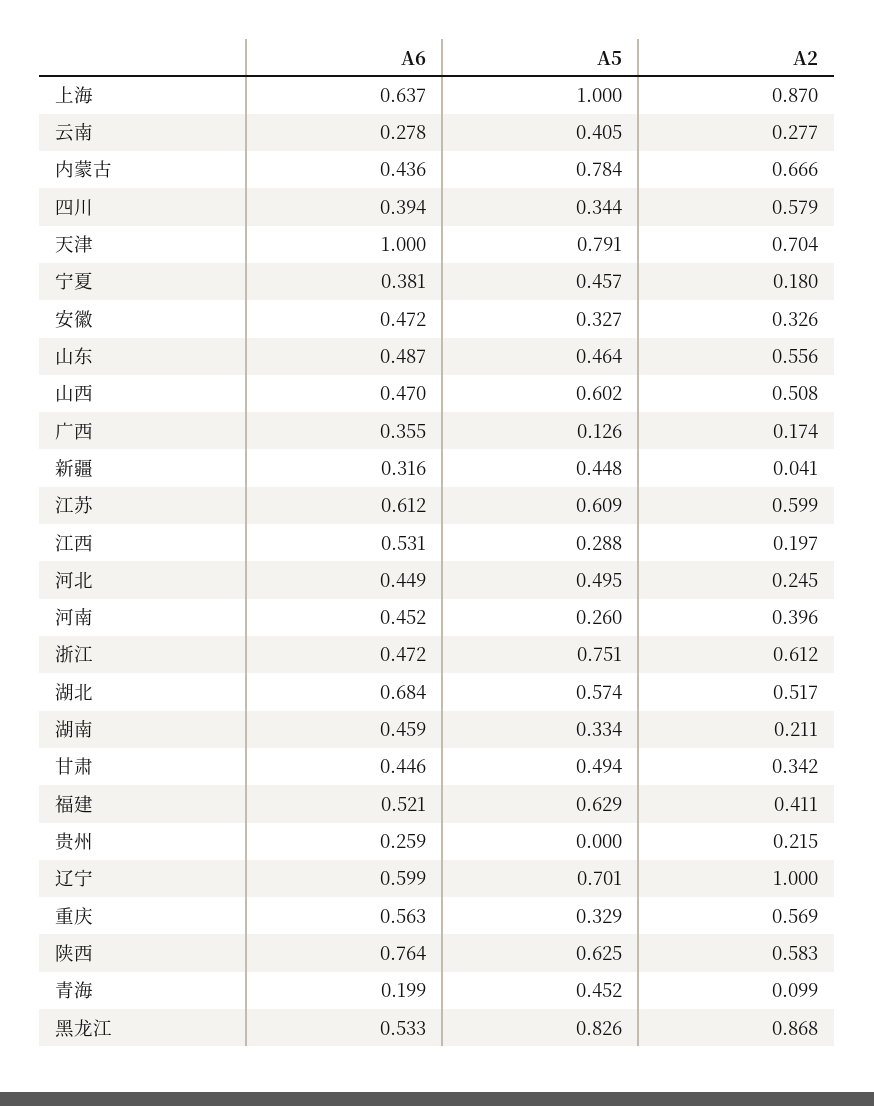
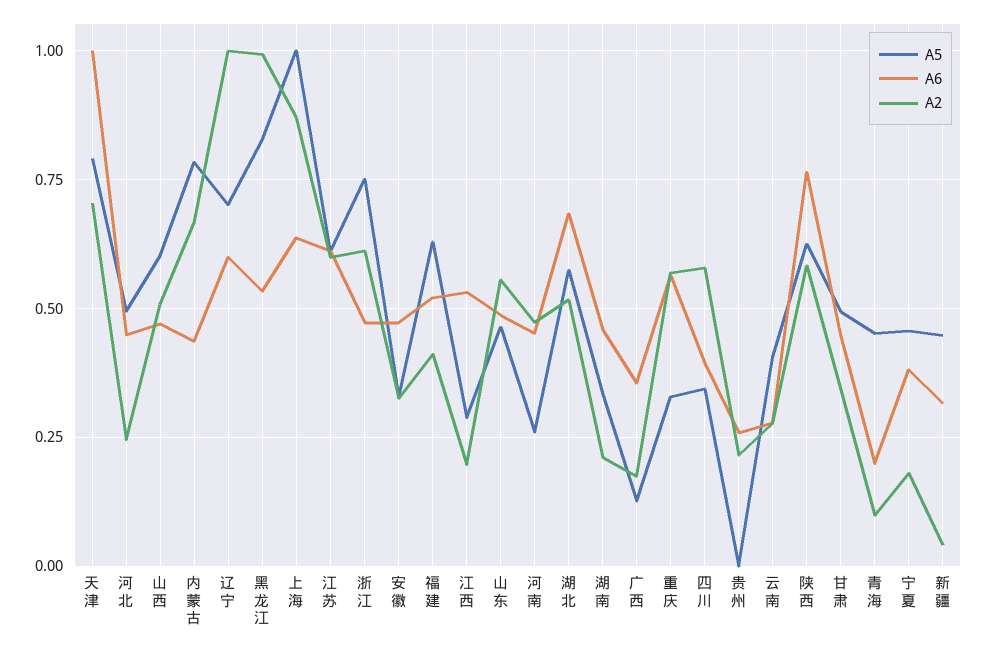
  {
    "A6": {
      "上海": 0.637,
      "云南": 0.278,
      "内蒙古": 0.436,
      "四川": 0.394,
      "天津": 1,
      "宁夏": 0.381,
      "安徽": 0.472,
      "山东": 0.487,
      "山西": 0.47,
      "广西": 0.355,
      "新疆": 0.316,
      "江苏": 0.612,
      "江西": 0.531,
      "河北": 0.449,
      "河南": 0.452,
      "浙江": 0.472,
      "湖北": 0.684,
      "湖南": 0.459,
      "甘肃": 0.446,
      "福建": 0.521,
      "贵州": 0.259,
      "辽宁": 0.599,
      "重庆": 0.563,
      "陕西": 0.764,
      "青海": 0.199,
      "黑龙江": 0.533
    },
    "A5": {
      "上海": 1,
      "云南": 0.405,
      "内蒙古": 0.784,
      "四川": 0.344,
      "天津": 0.791,
      "宁夏": 0.457,
      "安徽": 0.327,
      "山东": 0.464,
      "山西": 0.602,
      "广西": 0.126,
      "新疆": 0.448,
      "江苏": 0.609,
      "江西": 0.288,
      "河北": 0.495,
      "河南": 0.26,
      "浙江": 0.751,
      "湖北": 0.574,
      "湖南": 0.334,
      "甘肃": 0.494,
      "福建": 0.629,
      "贵州": 0,
      "辽宁": 0.701,
      "重庆": 0.329,
      "陕西": 0.625,
      "青海": 0.452,
      "黑龙江": 0.826
    },
    "A2": {
      "上海": 0.87,
      "云南": 0.277,
      "内蒙古": 0.666,
      "四川": 0.579,
      "天津": 0.704,
      "宁夏": 0.18,
      "安徽": 0.326,
      "山东": 0.556,
      "山西": 0.508,
      "广西": 0.174,
      "新疆": 0.041,
      "江苏": 0.599,
      "江西": 0.197,
      "河北": 0.245,
-     "河南": 0.396,
+     "河南": 0.475,
      "浙江": 0.612,
      "湖北": 0.517,
      "湖南": 0.211,
      "甘肃": 0.342,
      "福建": 0.411,
      "贵州": 0.215,
      "辽宁": 1,
      "重庆": 0.569,
      "陕西": 0.583,
      "青海": 0.099,
-     "黑龙江": 0.868
+     "黑龙江": 1
    }
  }

